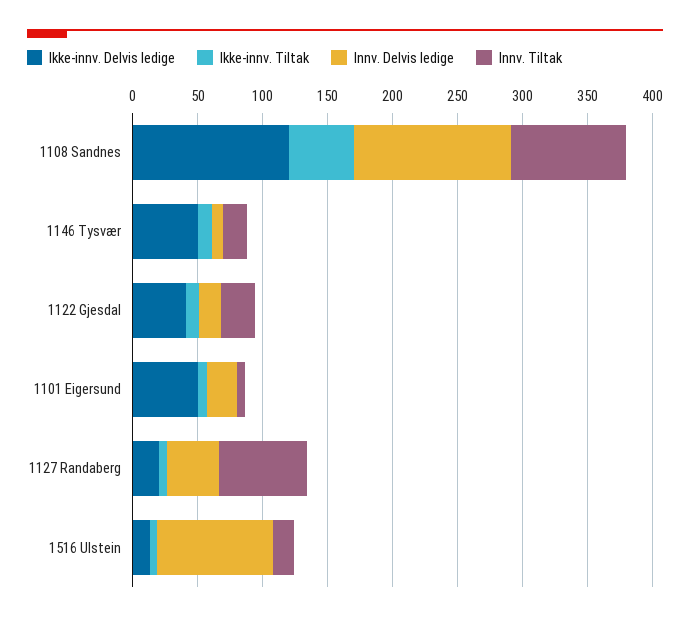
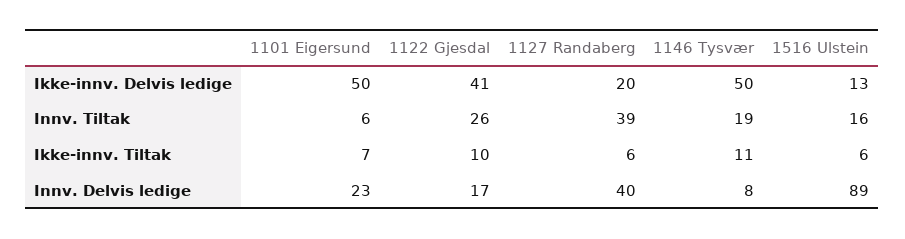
  {
    "Ikke-innv. Delvis ledige": {
-     "1108 Sandnes": 120,
      "1146 Tysvær": 50,
      "1122 Gjesdal": 41,
      "1101 Eigersund": 50,
      "1127 Randaberg": 20,
      "1516 Ulstein": 13
    },
    "Ikke-innv. Tiltak": {
-     "1108 Sandnes": 50,
      "1146 Tysvær": 11,
      "1122 Gjesdal": 10,
      "1101 Eigersund": 7,
      "1127 Randaberg": 6,
      "1516 Ulstein": 6
    },
    "Innv. Delvis ledige": {
-     "1108 Sandnes": 120,
      "1146 Tysvær": 8,
      "1122 Gjesdal": 17,
      "1101 Eigersund": 23,
      "1127 Randaberg": 40,
      "1516 Ulstein": 89
    },
    "Innv. Tiltak": {
-     "1108 Sandnes": 90,
      "1146 Tysvær": 19,
      "1122 Gjesdal": 26,
      "1101 Eigersund": 6,
-     "1127 Randaberg": 70,
+     "1127 Randaberg": 39,
      "1516 Ulstein": 16
    }
  }

